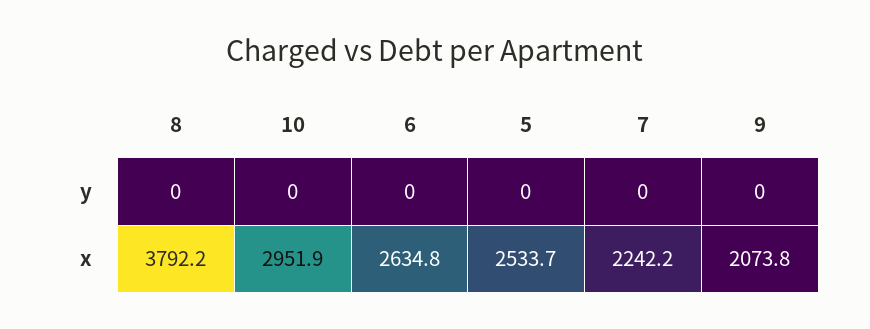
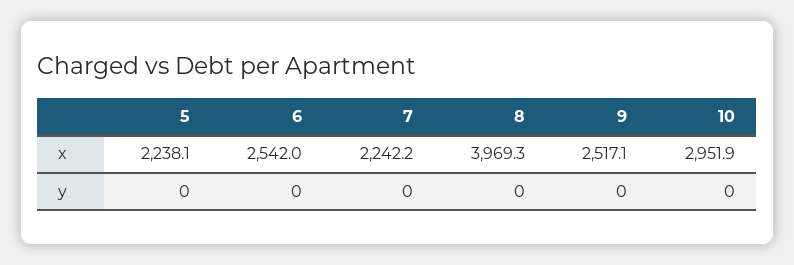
  {
    "8": {
      "y": 0,
-     "x": 3792.2
+     "x": 3969.3
    },
    "10": {
      "y": 0,
      "x": 2951.9
    },
    "6": {
      "y": 0,
-     "x": 2634.8
+     "x": 2542
    },
    "5": {
      "y": 0,
-     "x": 2533.7
+     "x": 2238.1
    },
    "7": {
      "y": 0,
      "x": 2242.2
    },
    "9": {
      "y": 0,
-     "x": 2073.8
+     "x": 2517.1
    }
  }

